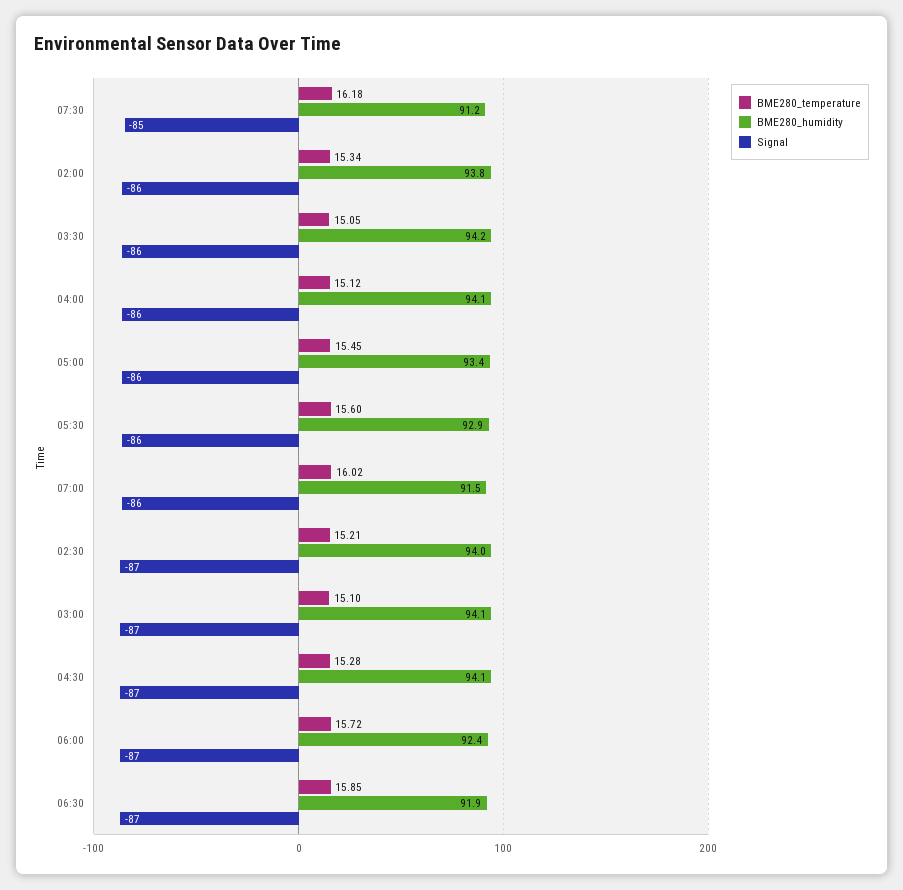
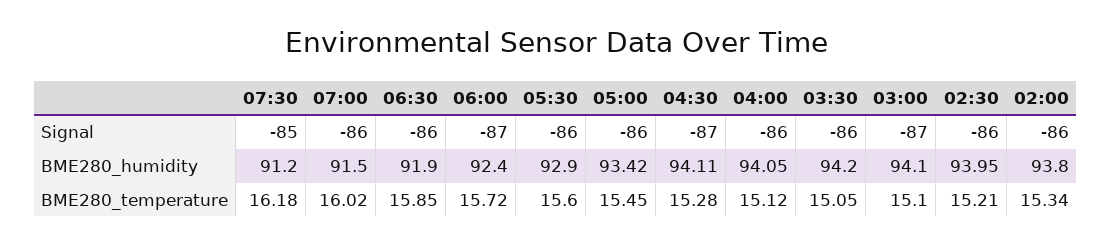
  {
    "BME280_temperature": {
      "07:30": 16.18,
      "02:00": 15.34,
      "03:30": 15.05,
      "04:00": 15.12,
      "05:00": 15.45,
      "05:30": 15.6,
      "07:00": 16.02,
      "02:30": 15.21,
      "03:00": 15.1,
      "04:30": 15.28,
      "06:00": 15.72,
      "06:30": 15.85
    },
    "BME280_humidity": {
      "07:30": 91.2,
      "02:00": 93.8,
      "03:30": 94.2,
      "04:00": 94.05,
      "05:00": 93.42,
      "05:30": 92.9,
      "07:00": 91.5,
      "02:30": 93.95,
      "03:00": 94.1,
      "04:30": 94.11,
      "06:00": 92.4,
      "06:30": 91.9
    },
    "Signal": {
      "07:30": -85,
      "02:00": -86,
      "03:30": -86,
      "04:00": -86,
      "05:00": -86,
      "05:30": -86,
      "07:00": -86,
-     "02:30": -87,
+     "02:30": -86,
      "03:00": -87,
      "04:30": -87,
      "06:00": -87,
-     "06:30": -87
+     "06:30": -86
    }
  }

